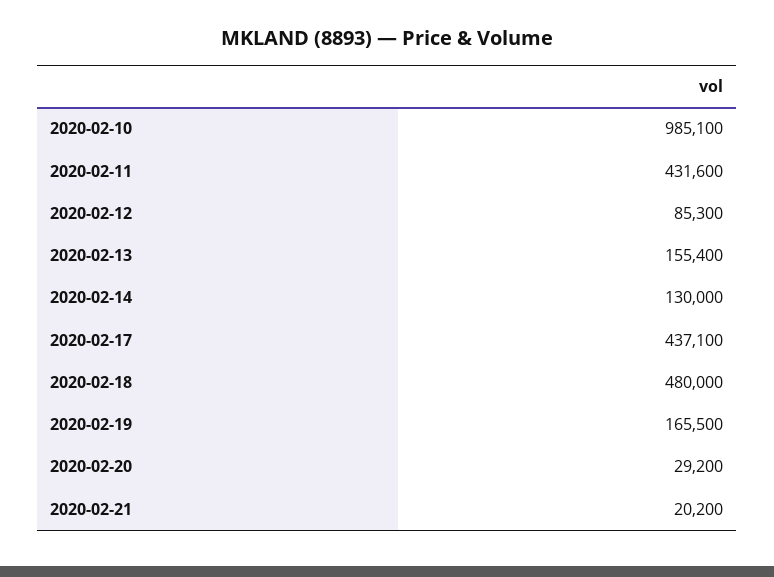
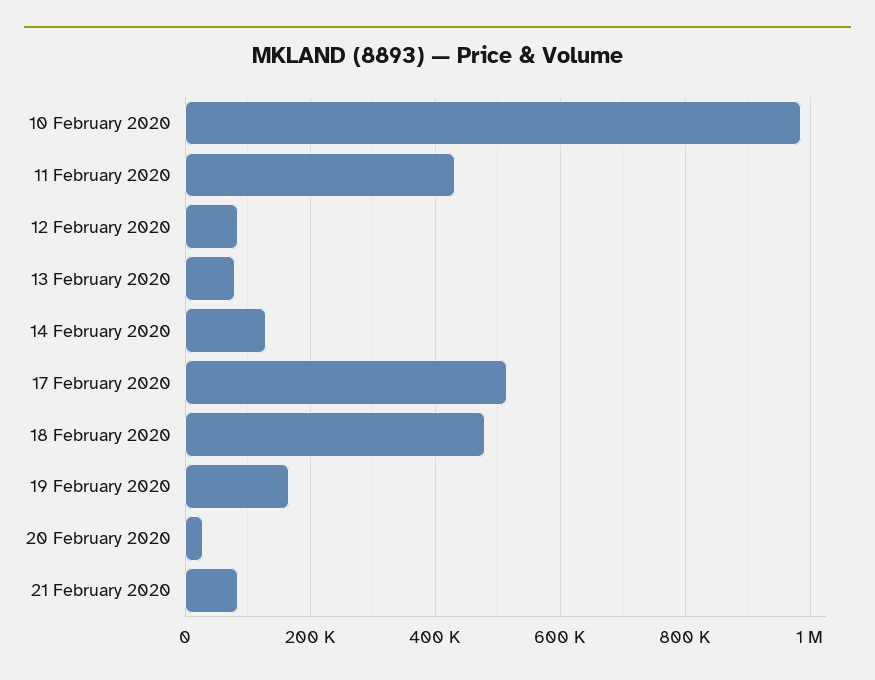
  {
    "2020-02-10": 985100,
    "2020-02-11": 431600,
    "2020-02-12": 85300,
-   "2020-02-13": 155400,
+   "2020-02-13": 80000,
    "2020-02-14": 130000,
-   "2020-02-17": 437100,
+   "2020-02-17": 520000,
    "2020-02-18": 480000,
    "2020-02-19": 165500,
    "2020-02-20": 29200,
-   "2020-02-21": 20200
+   "2020-02-21": 80000
  }

